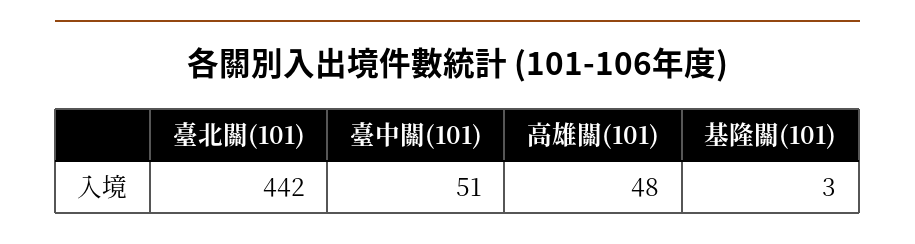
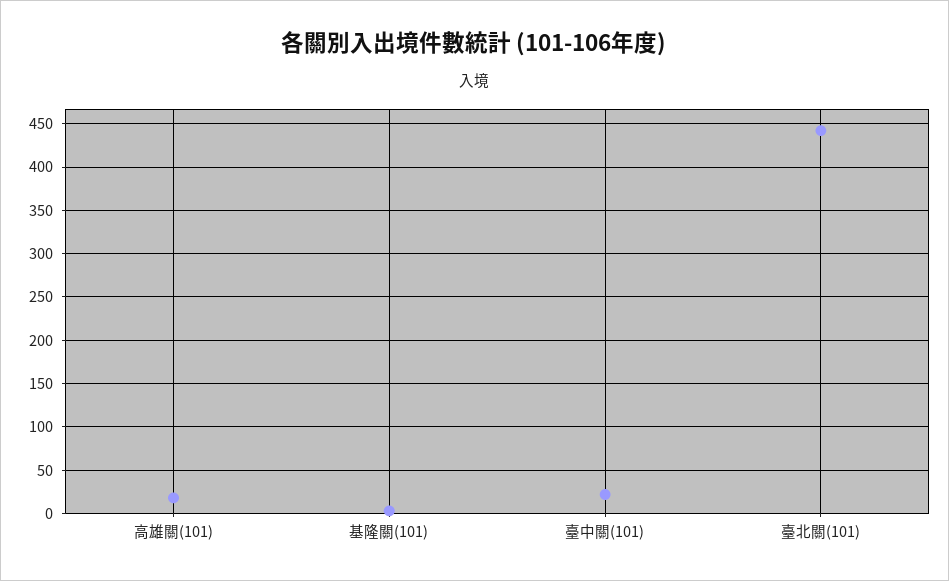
  {
    "臺北關(101)": 442,
-   "臺中關(101)": 51,
+   "臺中關(101)": 20,
-   "高雄關(101)": 48,
+   "高雄關(101)": 20,
    "基隆關(101)": 3
  }

